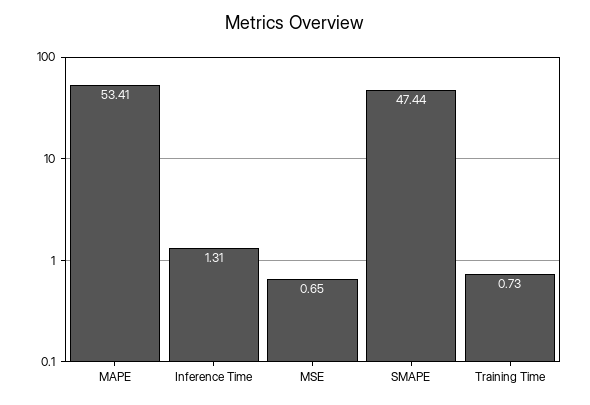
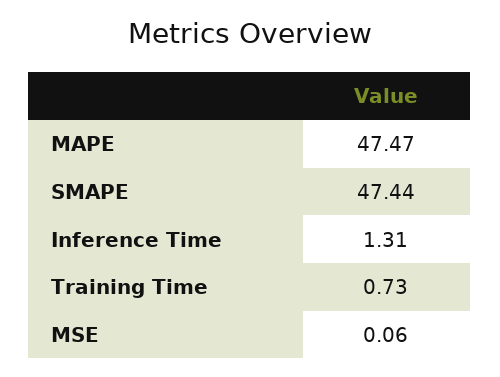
  {
-   "MAPE": 53.41,
+   "MAPE": 47.47,
    "Inference Time": 1.31,
-   "MSE": 0.65,
+   "MSE": 0.06,
    "SMAPE": 47.44,
    "Training Time": 0.73
  }

